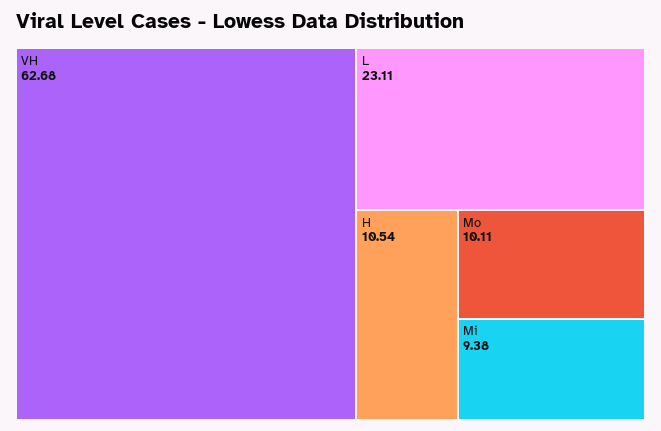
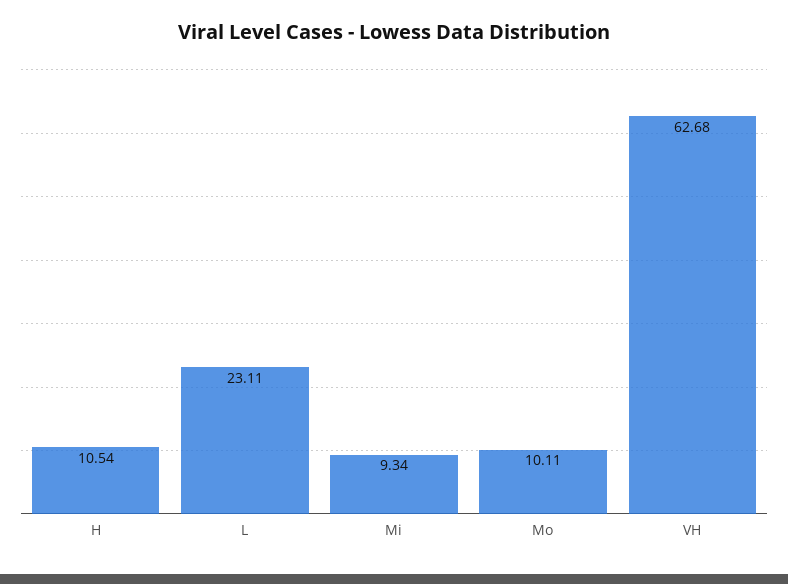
  {
    "VH": 62.68,
    "L": 23.11,
    "H": 10.54,
    "Mo": 10.11,
-   "Mi": 9.38
+   "Mi": 9.34
  }

